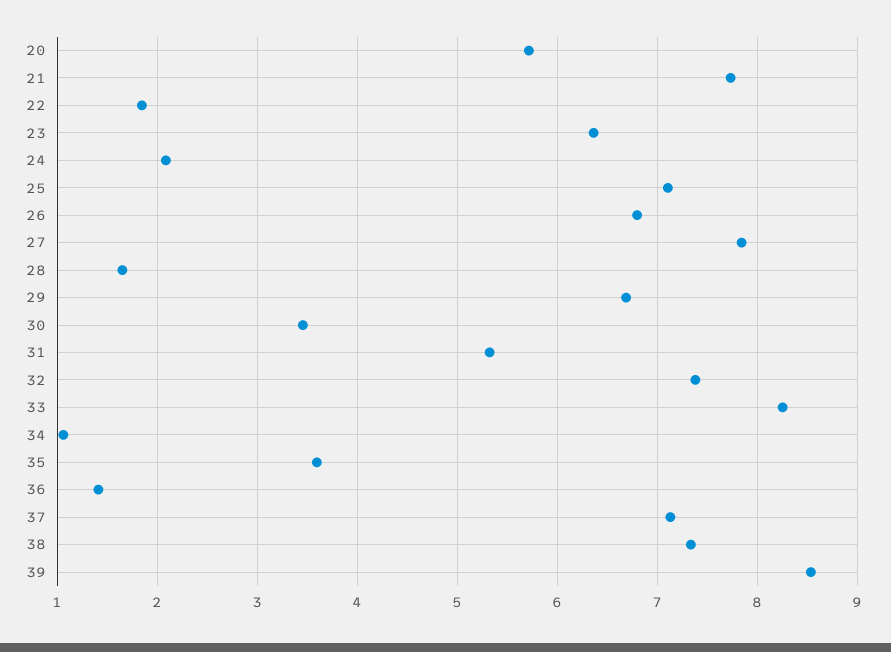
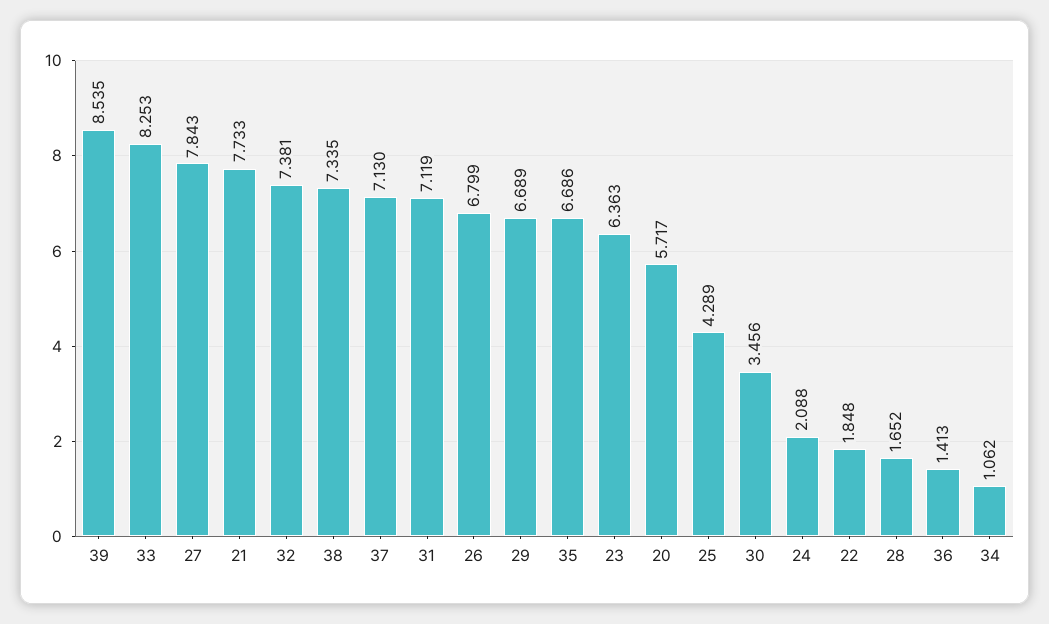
  {
    "20": 5.717,
    "21": 7.733,
    "22": 1.848,
    "23": 6.363,
    "24": 2.088,
-   "25": 7.1,
+   "25": 4.289,
    "26": 6.799,
    "27": 7.843,
    "28": 1.652,
    "29": 6.689,
    "30": 3.456,
-   "31": 5.3,
+   "31": 7.119,
    "32": 7.381,
    "33": 8.253,
    "34": 1.062,
-   "35": 3.6,
+   "35": 6.686,
    "36": 1.413,
    "37": 7.13,
    "38": 7.335,
    "39": 8.535
  }

